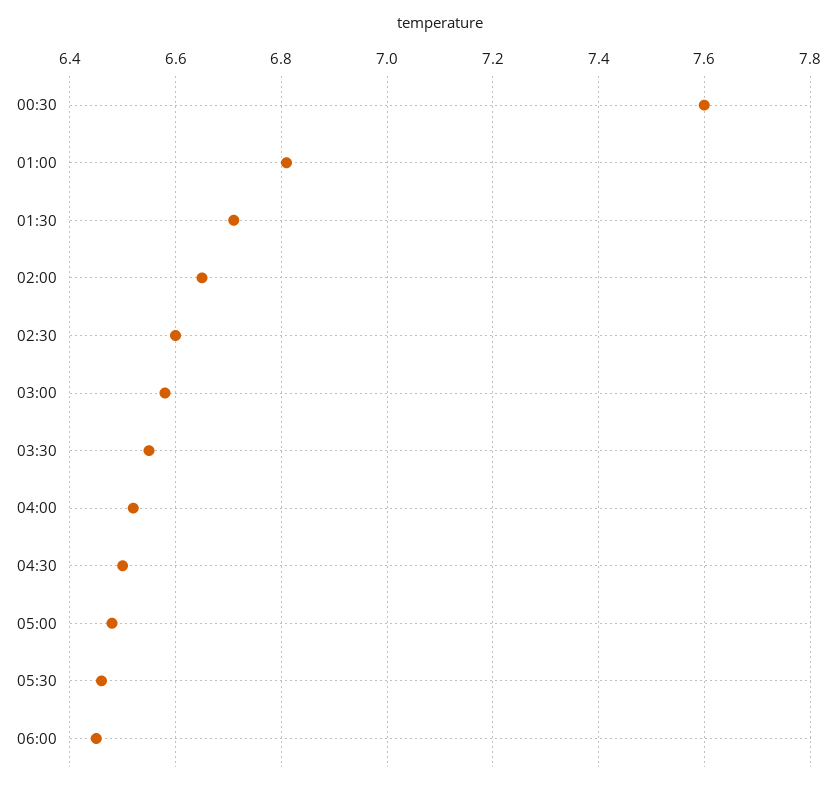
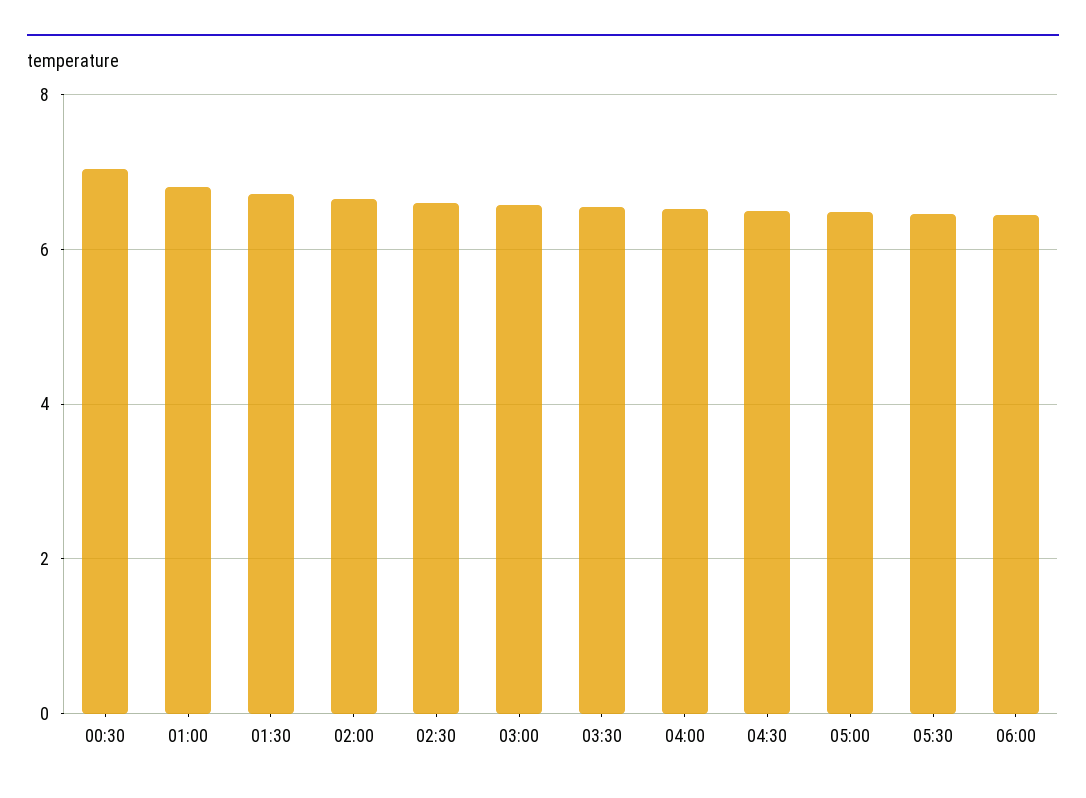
  {
-   "00:30": 7.6,
+   "00:30": 7,
    "01:00": 6.8,
    "01:30": 6.7,
    "02:00": 6.65,
    "02:30": 6.6,
    "03:00": 6.6,
    "03:30": 6.55,
    "04:00": 6.5,
    "04:30": 6.5,
    "05:00": 6.5,
    "05:30": 6.45,
    "06:00": 6.45
  }

